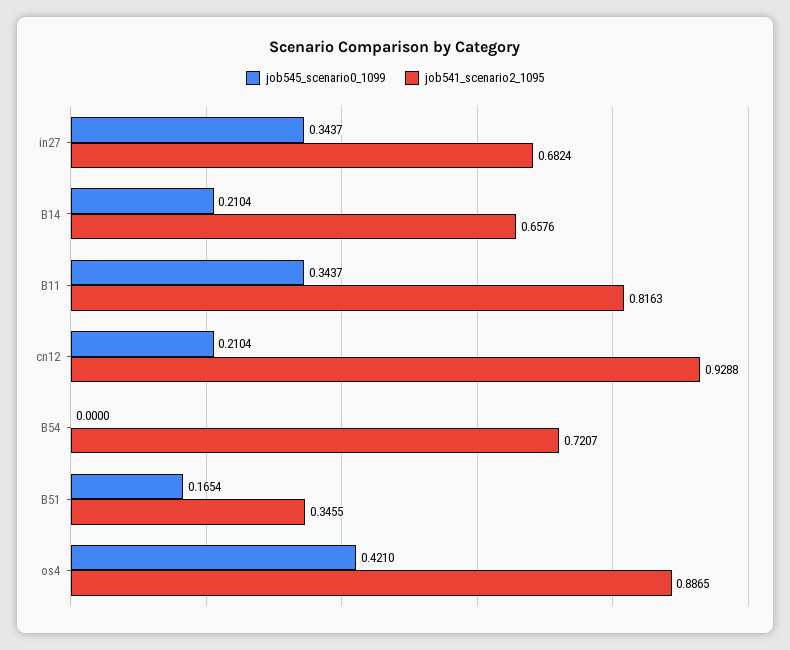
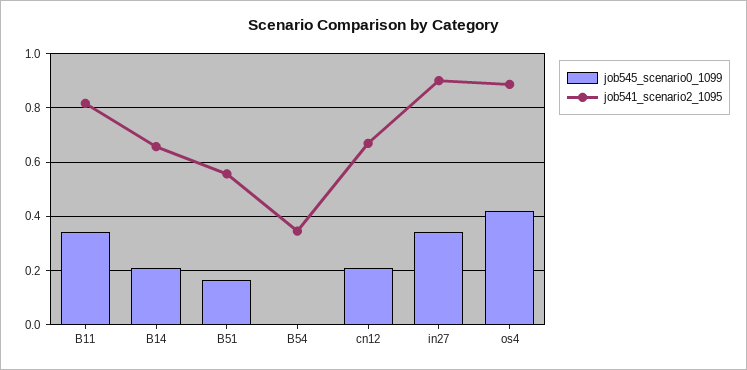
  {
    "job545_scenario0_1099": {
      "in27": 0.3437,
      "B14": 0.2104,
      "B11": 0.3437,
      "cn12": 0.2104,
      "B54": 0,
      "B51": 0.1654,
      "os4": 0.421
    },
    "job541_scenario2_1095": {
-     "in27": 0.6824,
+     "in27": 0.9,
      "B14": 0.6576,
      "B11": 0.8163,
-     "cn12": 0.9288,
+     "cn12": 0.675,
-     "B54": 0.7207,
+     "B54": 0.35,
-     "B51": 0.3455,
+     "B51": 0.55,
      "os4": 0.8865
    }
  }

